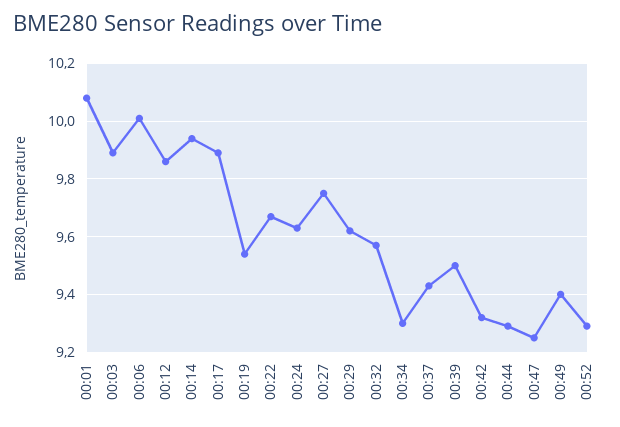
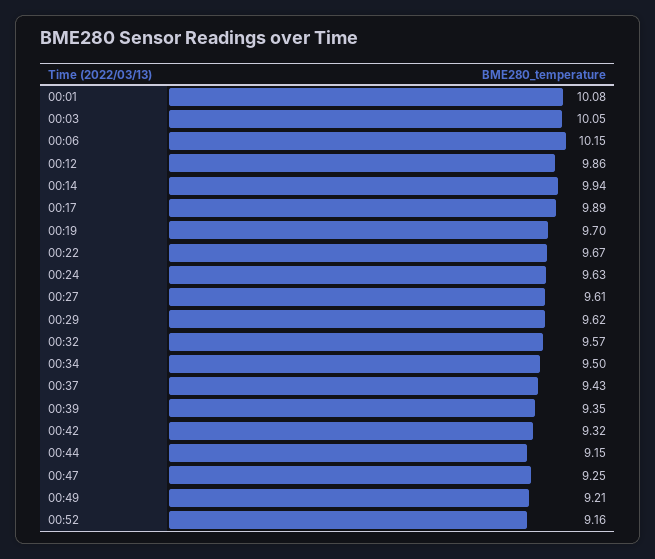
  {
    "00:01": 10.08,
-   "00:03": 9.9,
+   "00:03": 10.05,
-   "00:06": 10,
+   "00:06": 10.15,
    "00:12": 9.86,
    "00:14": 9.94,
    "00:17": 9.89,
-   "00:19": 9.55,
+   "00:19": 9.7,
    "00:22": 9.67,
    "00:24": 9.63,
-   "00:27": 9.75,
+   "00:27": 9.61,
    "00:29": 9.62,
    "00:32": 9.57,
-   "00:34": 9.3,
+   "00:34": 9.5,
    "00:37": 9.43,
-   "00:39": 9.5,
+   "00:39": 9.35,
    "00:42": 9.32,
-   "00:44": 9.3,
+   "00:44": 9.15,
    "00:47": 9.25,
-   "00:49": 9.4,
+   "00:49": 9.21,
-   "00:52": 9.3
+   "00:52": 9.16
  }

